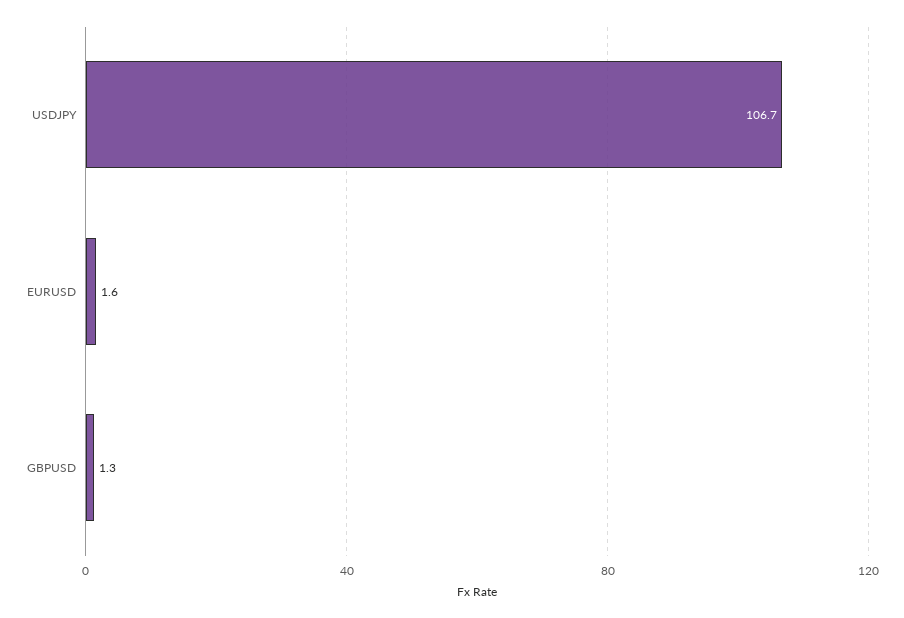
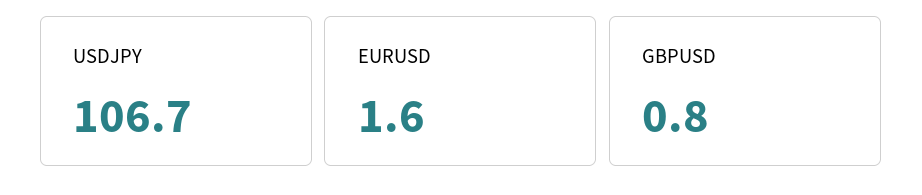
  {
    "USDJPY": 106.7,
    "EURUSD": 1.6,
-   "GBPUSD": 1.3
+   "GBPUSD": 0.8
  }

